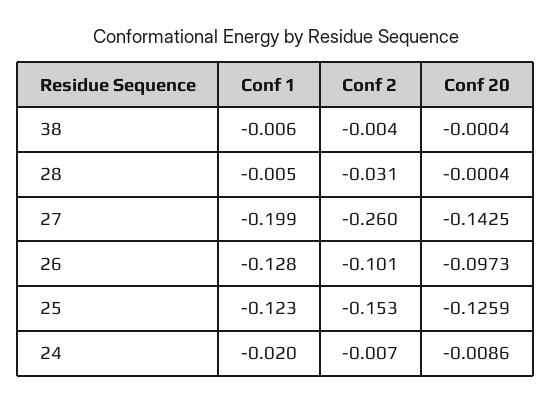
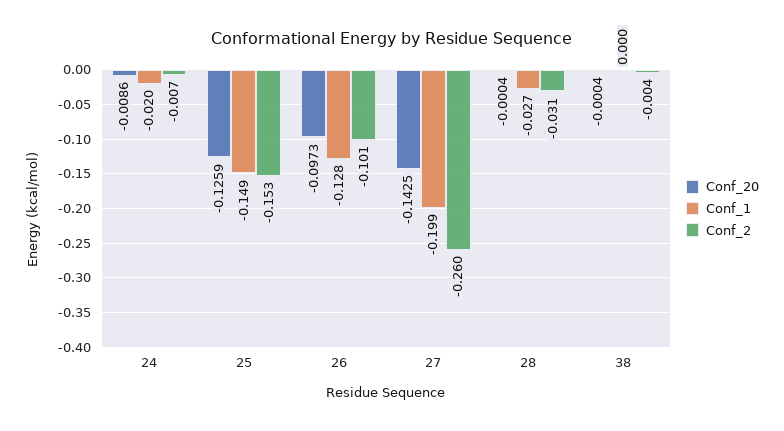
  {
    "Conf 1": {
-     "38": -0.006,
+     "38": 0,
-     "28": -0.005,
+     "28": -0.027,
      "27": -0.199,
      "26": -0.128,
-     "25": -0.123,
+     "25": -0.149,
      "24": -0.02
    },
    "Conf 2": {
      "38": -0.004,
      "28": -0.031,
      "27": -0.26,
      "26": -0.101,
      "25": -0.153,
      "24": -0.007
    },
    "Conf 20": {
      "38": -0.0004,
      "28": -0.0004,
      "27": -0.1425,
      "26": -0.0973,
      "25": -0.1259,
      "24": -0.0086
    }
  }

